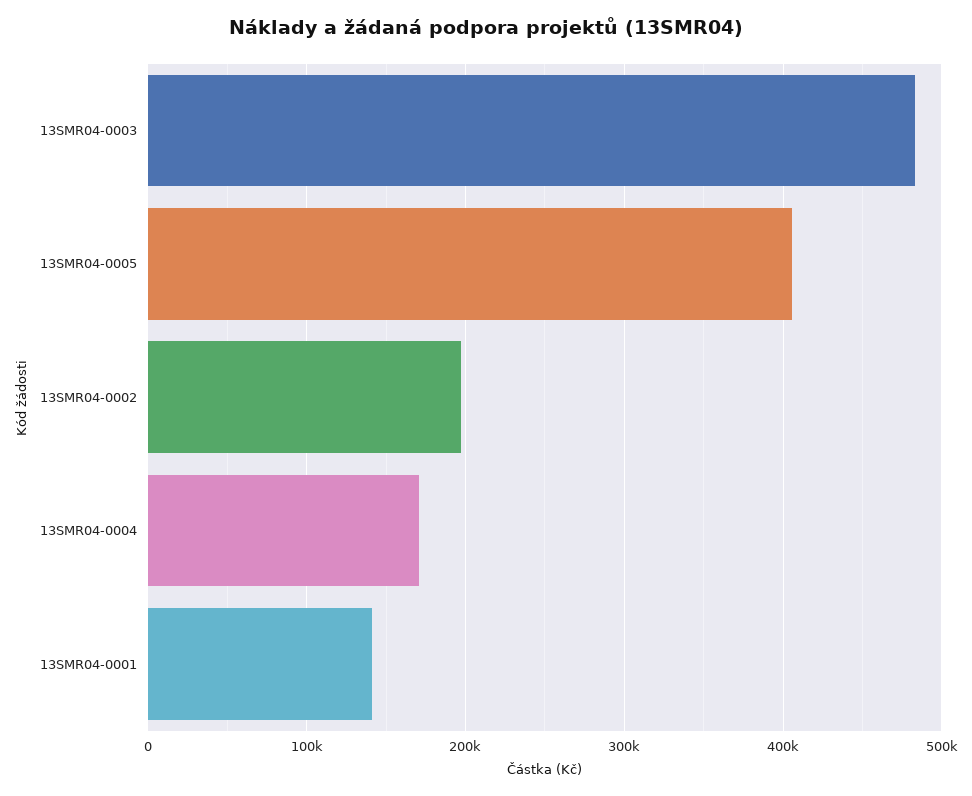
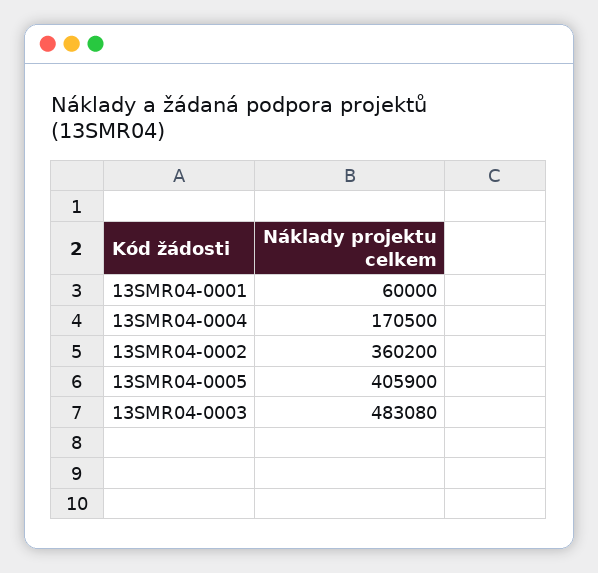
  {
    "13SMR04-0003": 483080,
    "13SMR04-0005": 405900,
-   "13SMR04-0002": 200000,
+   "13SMR04-0002": 360200,
    "13SMR04-0004": 170500,
-   "13SMR04-0001": 140000
+   "13SMR04-0001": 60000
  }

